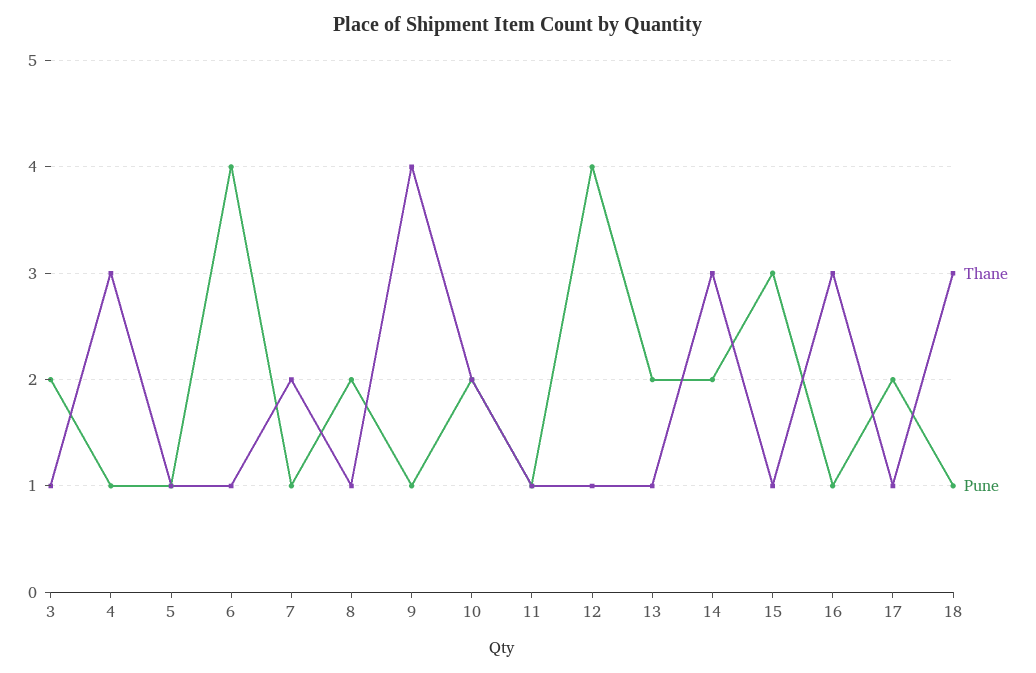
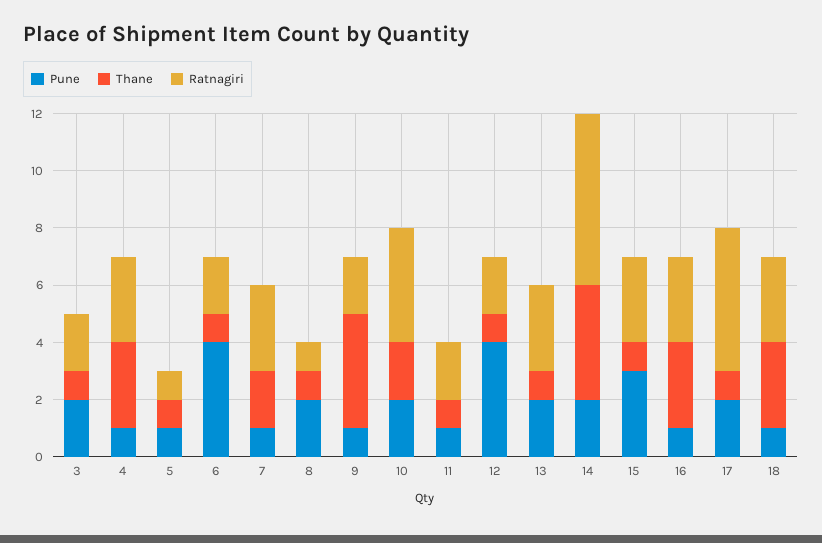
  {
    "Thane": {
      "3": 1,
      "4": 3,
      "5": 1,
      "6": 1,
      "7": 2,
      "8": 1,
      "9": 4,
      "10": 2,
      "11": 1,
      "12": 1,
      "13": 1,
-     "14": 3,
+     "14": 4,
      "15": 1,
      "16": 3,
      "17": 1,
      "18": 3
    },
    "Pune": {
      "3": 2,
      "4": 1,
      "5": 1,
      "6": 4,
      "7": 1,
      "8": 2,
      "9": 1,
      "10": 2,
      "11": 1,
      "12": 4,
      "13": 2,
      "14": 2,
      "15": 3,
      "16": 1,
      "17": 2,
      "18": 1
-   }
+   },
+   "Ratnagiri": {
+     "3": 2,
+     "4": 3,
+     "5": 1,
+     "6": 2,
+     "7": 3,
+     "8": 1,
+     "9": 2,
+     "10": 4,
+     "11": 2,
+     "12": 2,
+     "13": 3,
+     "14": 6,
+     "15": 3,
+     "16": 3,
+     "17": 5,
+     "18": 3
+   }
  }

